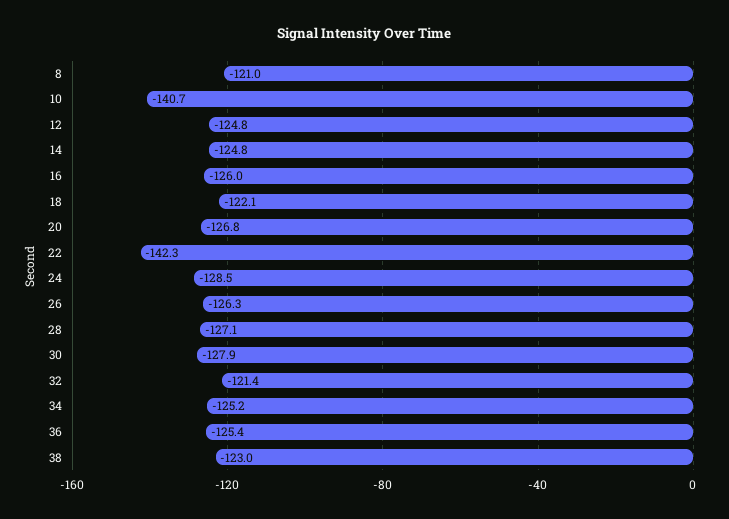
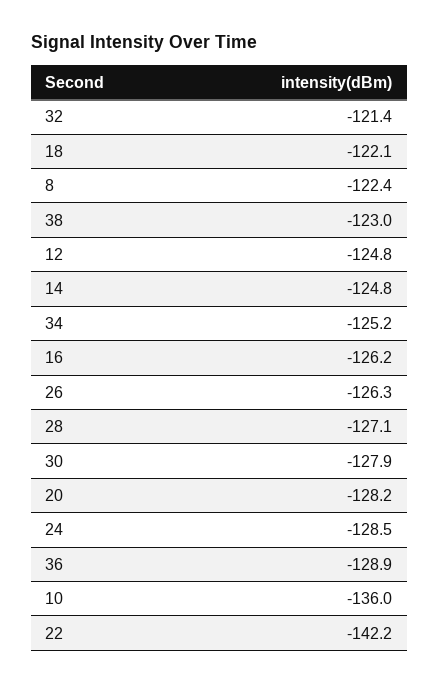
  {
-   "8": -121,
+   "8": -122.4,
-   "10": -140.7,
+   "10": -136,
    "12": -124.8,
    "14": -124.8,
-   "16": -126,
+   "16": -126.2,
    "18": -122.1,
-   "20": -126.8,
+   "20": -128.2,
-   "22": -142.3,
+   "22": -142.2,
    "24": -128.5,
    "26": -126.3,
    "28": -127.1,
    "30": -127.9,
    "32": -121.4,
    "34": -125.2,
-   "36": -125.4,
+   "36": -128.9,
    "38": -123
  }

